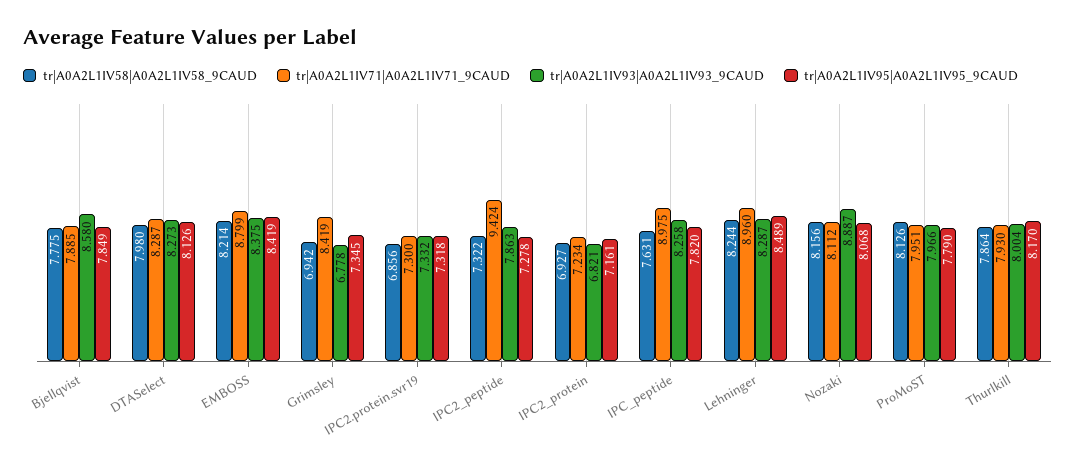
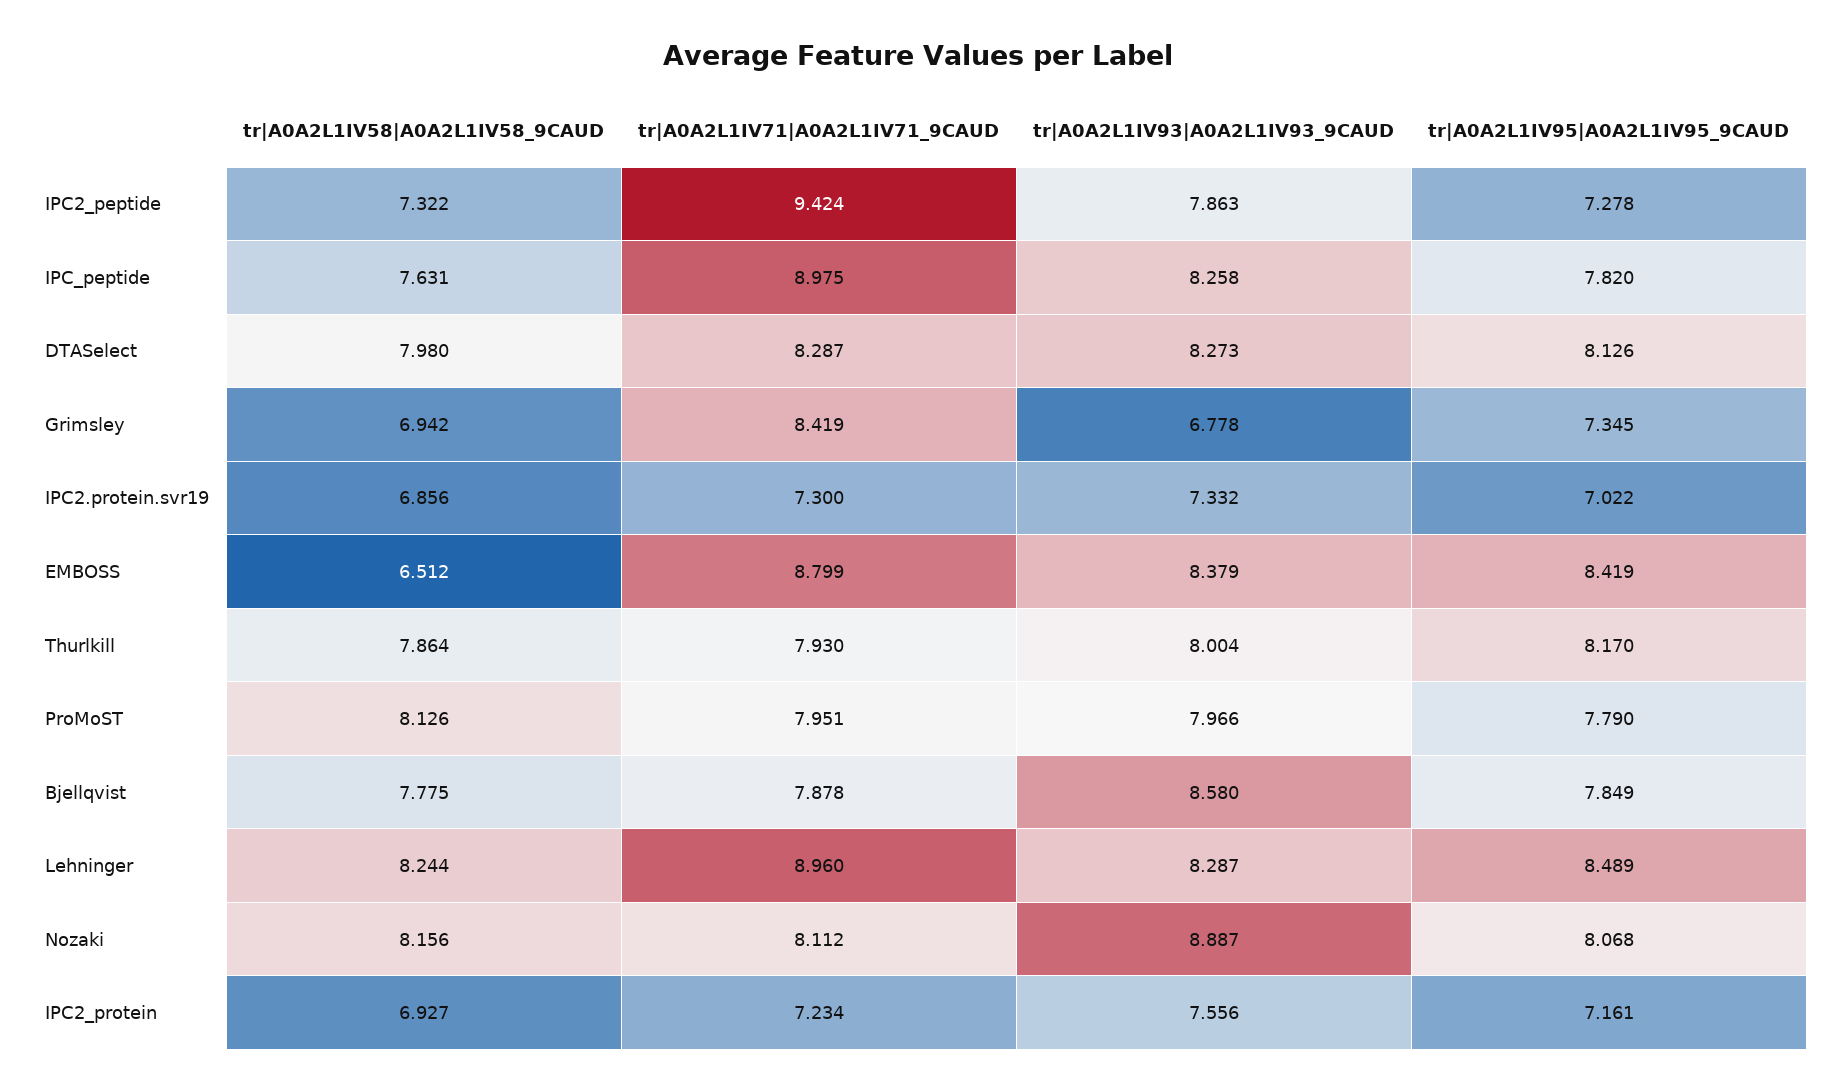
  {
    "tr|A0A2L1IV58|A0A2L1IV58_9CAUD": {
      "Bjellqvist": 7.775,
      "DTASelect": 7.98,
-     "EMBOSS": 8.214,
+     "EMBOSS": 6.512,
      "Grimsley": 6.942,
      "IPC2.protein.svr19": 6.856,
      "IPC2_peptide": 7.322,
      "IPC2_protein": 6.927,
      "IPC_peptide": 7.631,
      "Lehninger": 8.244,
      "Nozaki": 8.156,
      "ProMoST": 8.126,
      "Thurlkill": 7.864
    },
    "tr|A0A2L1IV71|A0A2L1IV71_9CAUD": {
-     "Bjellqvist": 7.885,
+     "Bjellqvist": 7.878,
      "DTASelect": 8.287,
      "EMBOSS": 8.799,
      "Grimsley": 8.419,
      "IPC2.protein.svr19": 7.3,
      "IPC2_peptide": 9.424,
      "IPC2_protein": 7.234,
      "IPC_peptide": 8.975,
      "Lehninger": 8.96,
      "Nozaki": 8.112,
      "ProMoST": 7.951,
      "Thurlkill": 7.93
    },
    "tr|A0A2L1IV93|A0A2L1IV93_9CAUD": {
      "Bjellqvist": 8.58,
      "DTASelect": 8.273,
-     "EMBOSS": 8.375,
+     "EMBOSS": 8.379,
      "Grimsley": 6.778,
      "IPC2.protein.svr19": 7.332,
      "IPC2_peptide": 7.863,
-     "IPC2_protein": 6.821,
+     "IPC2_protein": 7.556,
      "IPC_peptide": 8.258,
      "Lehninger": 8.287,
      "Nozaki": 8.887,
      "ProMoST": 7.966,
      "Thurlkill": 8.004
    },
    "tr|A0A2L1IV95|A0A2L1IV95_9CAUD": {
      "Bjellqvist": 7.849,
      "DTASelect": 8.126,
      "EMBOSS": 8.419,
      "Grimsley": 7.345,
-     "IPC2.protein.svr19": 7.318,
+     "IPC2.protein.svr19": 7.022,
      "IPC2_peptide": 7.278,
      "IPC2_protein": 7.161,
      "IPC_peptide": 7.82,
      "Lehninger": 8.489,
      "Nozaki": 8.068,
      "ProMoST": 7.79,
      "Thurlkill": 8.17
    }
  }

